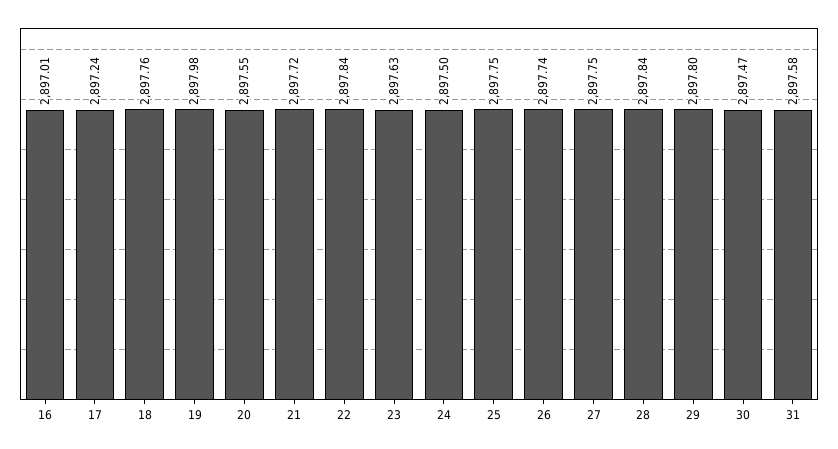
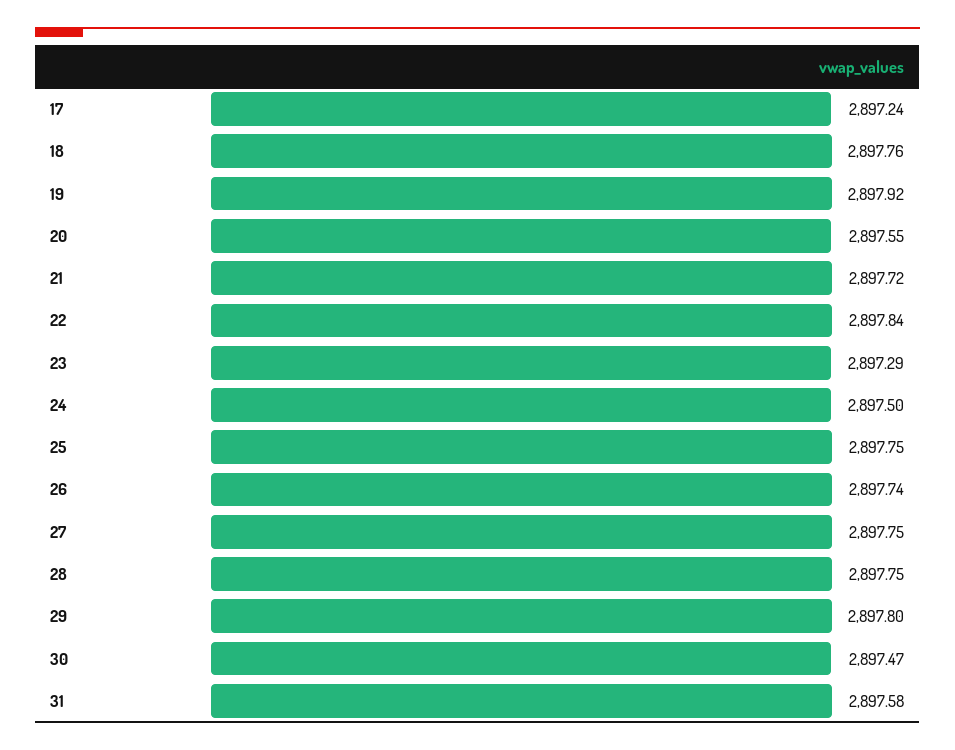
  {
-   "16": 2897.01,
    "17": 2897.24,
    "18": 2897.76,
-   "19": 2897.98,
+   "19": 2897.92,
    "20": 2897.55,
    "21": 2897.72,
    "22": 2897.84,
-   "23": 2897.63,
+   "23": 2897.29,
    "24": 2897.5,
    "25": 2897.75,
    "26": 2897.74,
    "27": 2897.75,
-   "28": 2897.84,
+   "28": 2897.75,
    "29": 2897.8,
    "30": 2897.47,
    "31": 2897.58
  }

